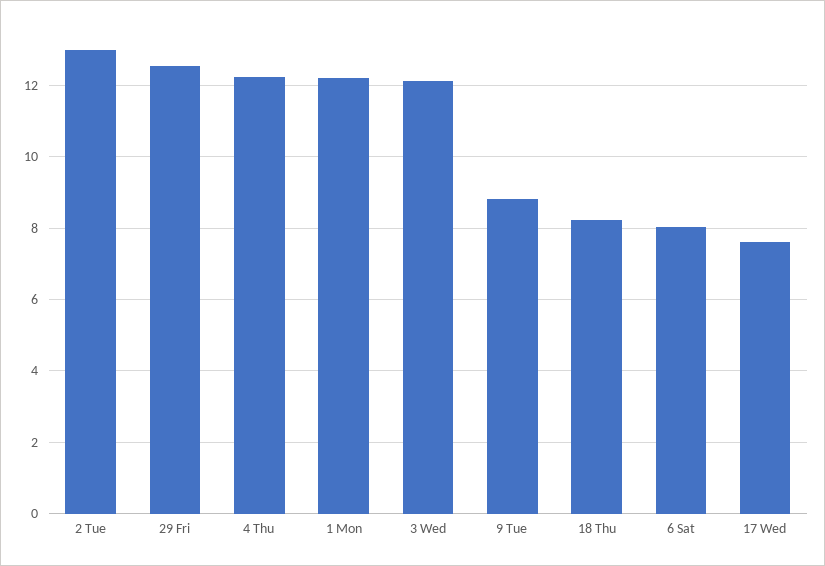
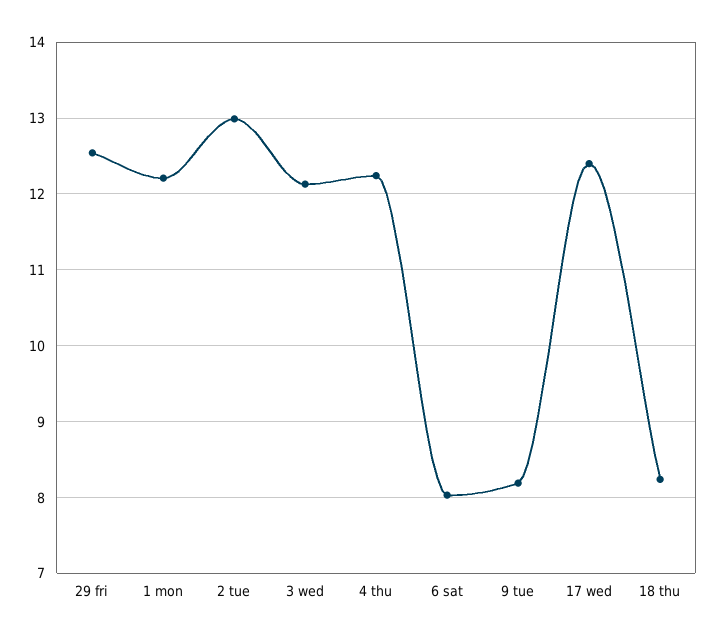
  {
    "2 Tue": 13,
    "29 Fri": 12.5,
    "4 Thu": 12.2,
    "1 Mon": 12.2,
    "3 Wed": 12.1,
-   "9 Tue": 8.8,
+   "9 Tue": 8.2,
    "18 Thu": 8.2,
    "6 Sat": 8,
-   "17 Wed": 7.6
+   "17 Wed": 12.4
  }

